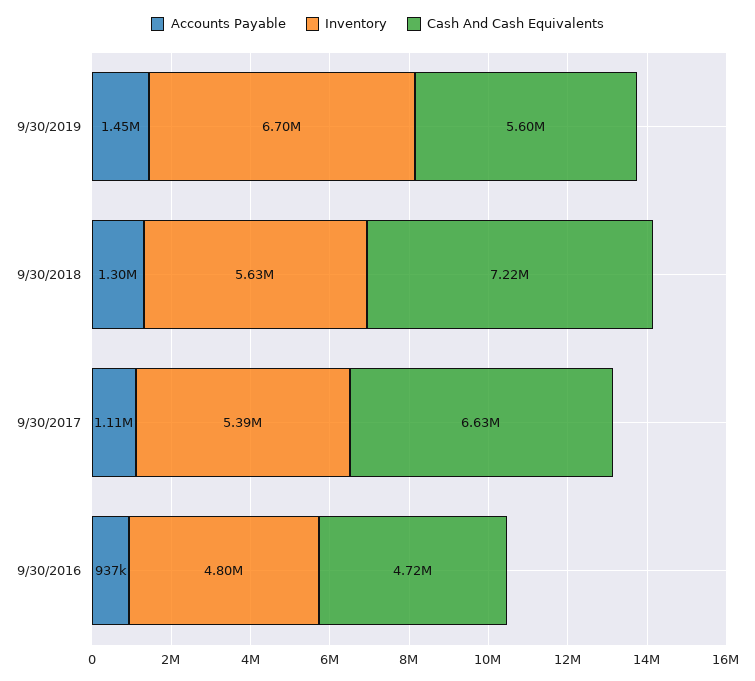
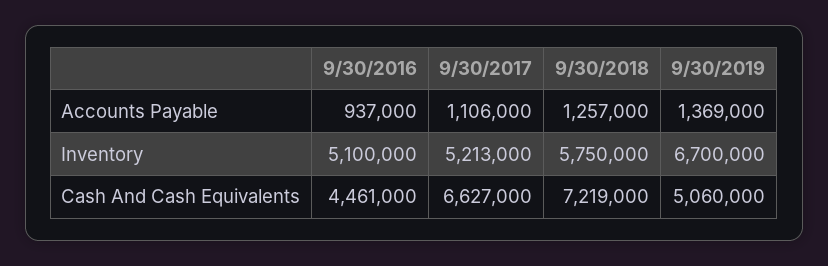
  {
    "Accounts Payable": {
-     "9/30/2019": 1450000,
+     "9/30/2019": 1369000,
-     "9/30/2018": 1300000,
+     "9/30/2018": 1257000,
      "9/30/2017": 1106000,
      "9/30/2016": 937000
    },
    "Inventory": {
      "9/30/2019": 6700000,
-     "9/30/2018": 5630000,
+     "9/30/2018": 5750000,
-     "9/30/2017": 5390000,
+     "9/30/2017": 5213000,
-     "9/30/2016": 4800000
+     "9/30/2016": 5100000
    },
    "Cash And Cash Equivalents": {
-     "9/30/2019": 5600000,
+     "9/30/2019": 5060000,
      "9/30/2018": 7219000,
      "9/30/2017": 6627000,
-     "9/30/2016": 4720000
+     "9/30/2016": 4461000
    }
  }

